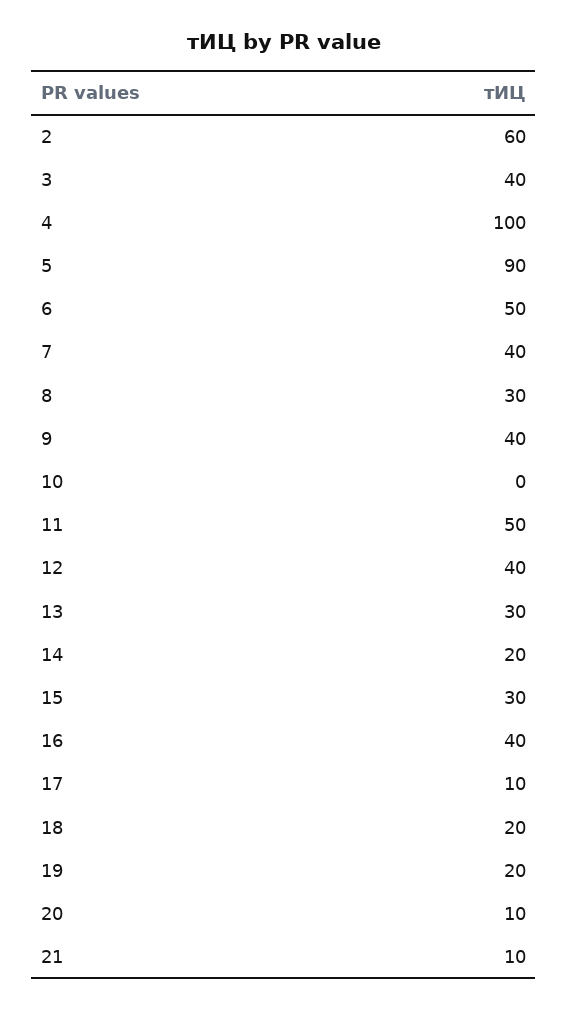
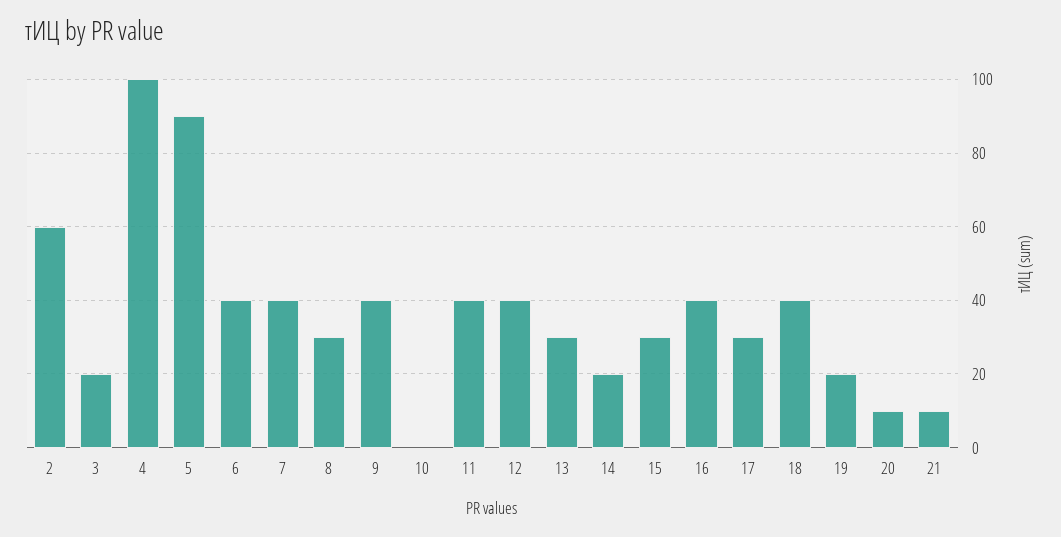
  {
    "2": 60,
-   "3": 40,
+   "3": 20,
    "4": 100,
    "5": 90,
-   "6": 50,
+   "6": 40,
    "7": 40,
    "8": 30,
    "9": 40,
    "10": 0,
-   "11": 50,
+   "11": 40,
    "12": 40,
    "13": 30,
    "14": 20,
    "15": 30,
    "16": 40,
-   "17": 10,
+   "17": 30,
-   "18": 20,
+   "18": 40,
    "19": 20,
    "20": 10,
    "21": 10
  }

